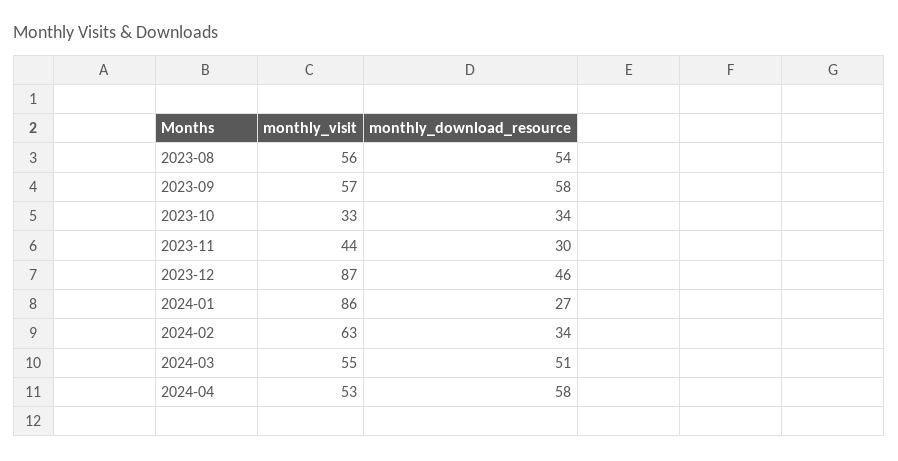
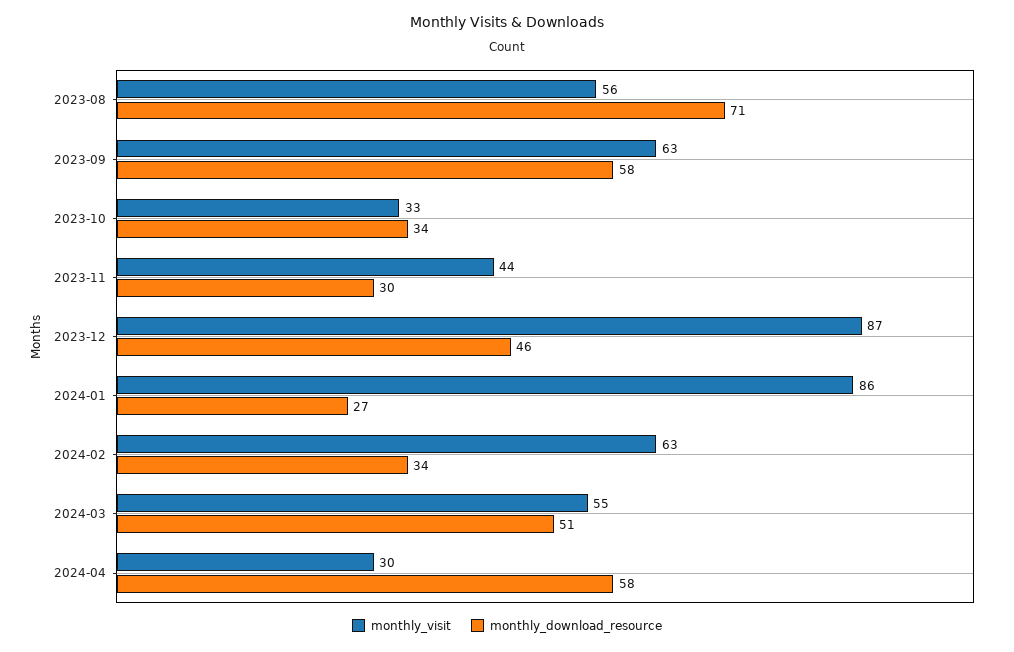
  {
    "monthly_visit": {
      "2023-08": 56,
-     "2023-09": 57,
+     "2023-09": 63,
      "2023-10": 33,
      "2023-11": 44,
      "2023-12": 87,
      "2024-01": 86,
      "2024-02": 63,
      "2024-03": 55,
-     "2024-04": 53
+     "2024-04": 30
    },
    "monthly_download_resource": {
-     "2023-08": 54,
+     "2023-08": 71,
      "2023-09": 58,
      "2023-10": 34,
      "2023-11": 30,
      "2023-12": 46,
      "2024-01": 27,
      "2024-02": 34,
      "2024-03": 51,
      "2024-04": 58
    }
  }

